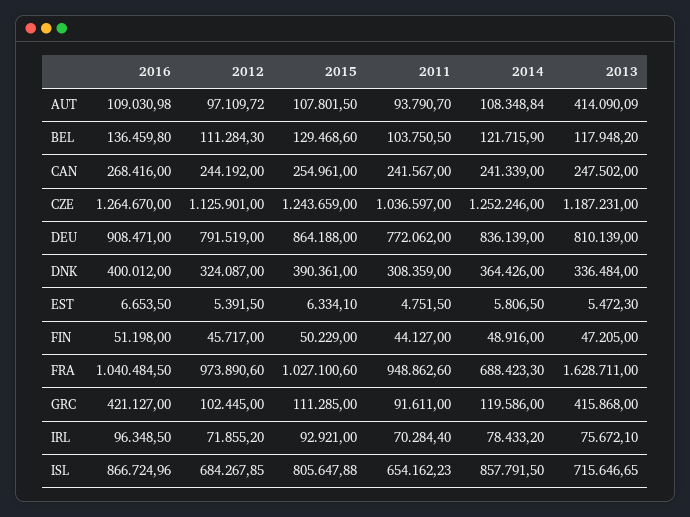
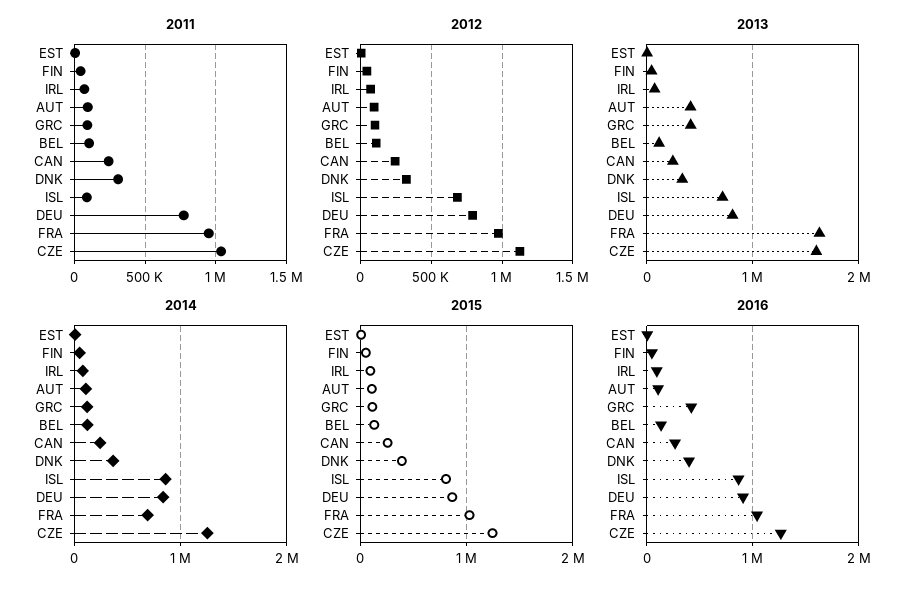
  {
    "2016": {
      "AUT": 109030.98,
      "BEL": 136459.8,
      "CAN": 268416,
      "CZE": 1264670,
      "DEU": 908471,
      "DNK": 400012,
      "EST": 6653.5,
      "FIN": 51198,
      "FRA": 1040484.5,
      "GRC": 421127,
      "IRL": 96348.5,
      "ISL": 866724.96
    },
    "2012": {
      "AUT": 97109.72,
      "BEL": 111284.3,
      "CAN": 244192,
      "CZE": 1125901,
      "DEU": 791519,
      "DNK": 324087,
      "EST": 5391.5,
      "FIN": 45717,
      "FRA": 973890.6,
      "GRC": 102445,
      "IRL": 71855.2,
      "ISL": 684267.85
    },
    "2015": {
      "AUT": 107801.5,
      "BEL": 129468.6,
      "CAN": 254961,
      "CZE": 1243659,
      "DEU": 864188,
      "DNK": 390361,
      "EST": 6334.1,
      "FIN": 50229,
      "FRA": 1027100.6,
      "GRC": 111285,
      "IRL": 92921,
      "ISL": 805647.88
    },
    "2011": {
      "AUT": 93790.7,
      "BEL": 103750.5,
      "CAN": 241567,
      "CZE": 1036597,
      "DEU": 772062,
      "DNK": 308359,
      "EST": 4751.5,
      "FIN": 44127,
      "FRA": 948862.6,
      "GRC": 91611,
      "IRL": 70284.4,
-     "ISL": 654162.23
+     "ISL": 100000
    },
    "2014": {
      "AUT": 108348.84,
      "BEL": 121715.9,
      "CAN": 241339,
      "CZE": 1252246,
      "DEU": 836139,
      "DNK": 364426,
      "EST": 5806.5,
      "FIN": 48916,
      "FRA": 688423.3,
      "GRC": 119586,
      "IRL": 78433.2,
      "ISL": 857791.5
    },
    "2013": {
      "AUT": 414090.09,
      "BEL": 117948.2,
      "CAN": 247502,
-     "CZE": 1187231,
+     "CZE": 1600000,
      "DEU": 810139,
      "DNK": 336484,
      "EST": 5472.3,
      "FIN": 47205,
      "FRA": 1628711,
      "GRC": 415868,
      "IRL": 75672.1,
      "ISL": 715646.65
    }
  }

